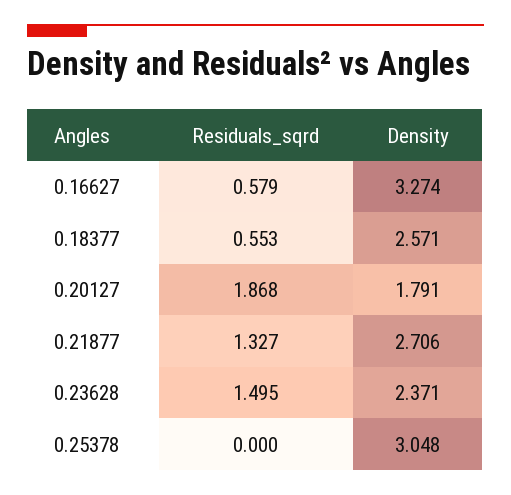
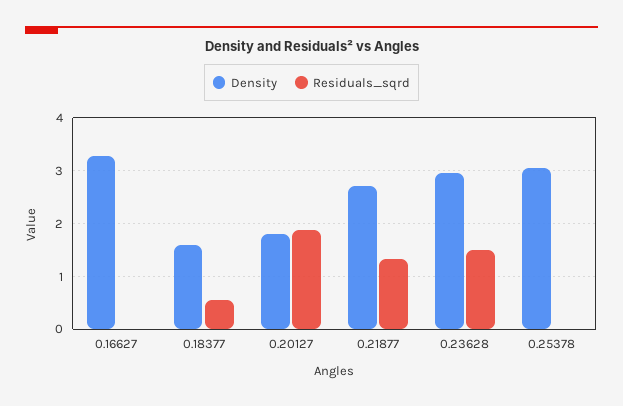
  {
    "Residuals_sqrd": {
-     "0.16627": 0.579,
+     "0.16627": 0,
      "0.18377": 0.553,
      "0.20127": 1.868,
      "0.21877": 1.327,
      "0.23628": 1.495,
      "0.25378": 0
    },
    "Density": {
      "0.16627": 3.274,
-     "0.18377": 2.571,
+     "0.18377": 1.6,
      "0.20127": 1.791,
      "0.21877": 2.706,
-     "0.23628": 2.371,
+     "0.23628": 3,
      "0.25378": 3.048
    }
  }

